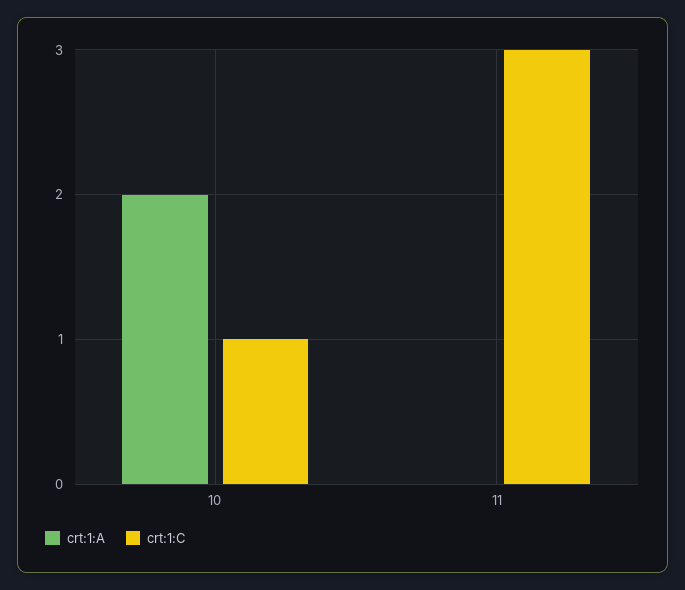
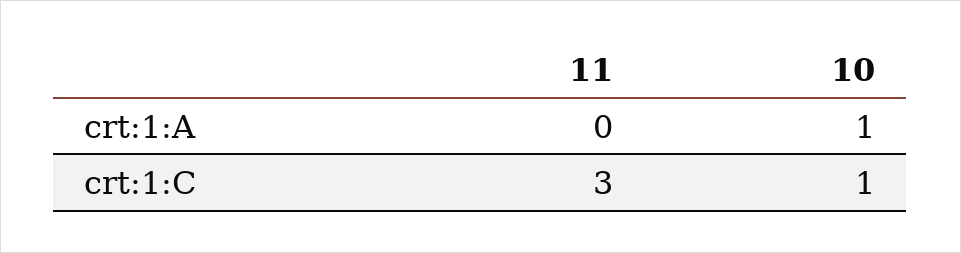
  {
    "crt:1:A": {
-     "10": 2,
+     "10": 1,
      "11": 0
    },
    "crt:1:C": {
      "10": 1,
      "11": 3
    }
  }

